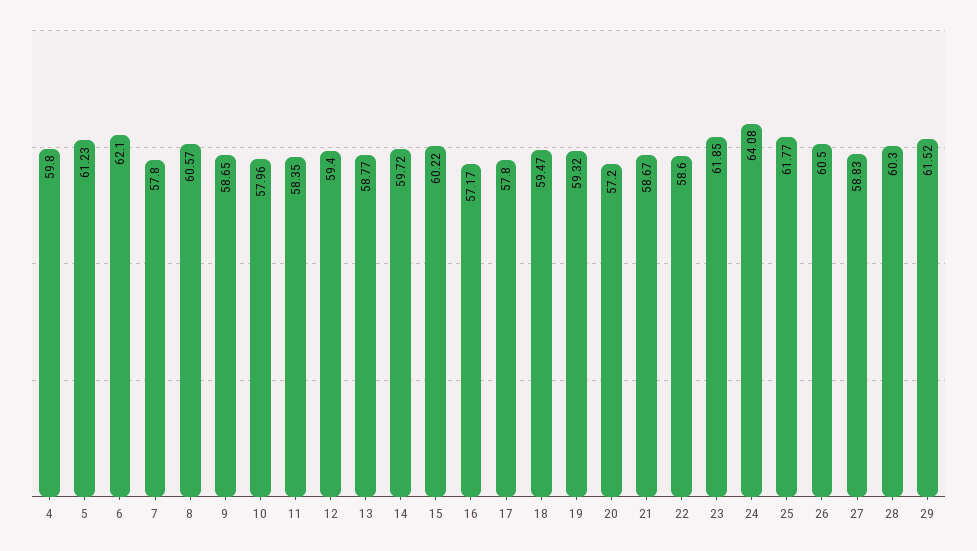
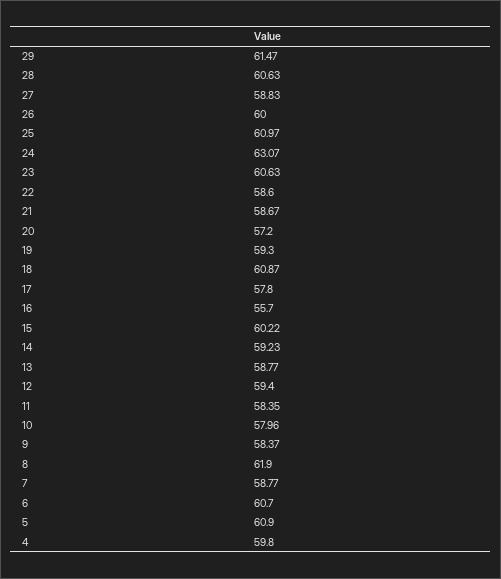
  {
    "4": 59.8,
-   "5": 61.23,
+   "5": 60.9,
-   "6": 62.1,
+   "6": 60.7,
-   "7": 57.8,
+   "7": 58.77,
-   "8": 60.57,
+   "8": 61.9,
-   "9": 58.65,
+   "9": 58.37,
    "10": 57.96,
    "11": 58.35,
    "12": 59.4,
    "13": 58.77,
-   "14": 59.72,
+   "14": 59.23,
    "15": 60.22,
-   "16": 57.17,
+   "16": 55.7,
    "17": 57.8,
-   "18": 59.47,
+   "18": 60.87,
-   "19": 59.32,
+   "19": 59.3,
    "20": 57.2,
    "21": 58.67,
    "22": 58.6,
-   "23": 61.85,
+   "23": 60.63,
-   "24": 64.08,
+   "24": 63.07,
-   "25": 61.77,
+   "25": 60.97,
-   "26": 60.5,
+   "26": 60,
    "27": 58.83,
-   "28": 60.3,
+   "28": 60.63,
-   "29": 61.52
+   "29": 61.47
  }

